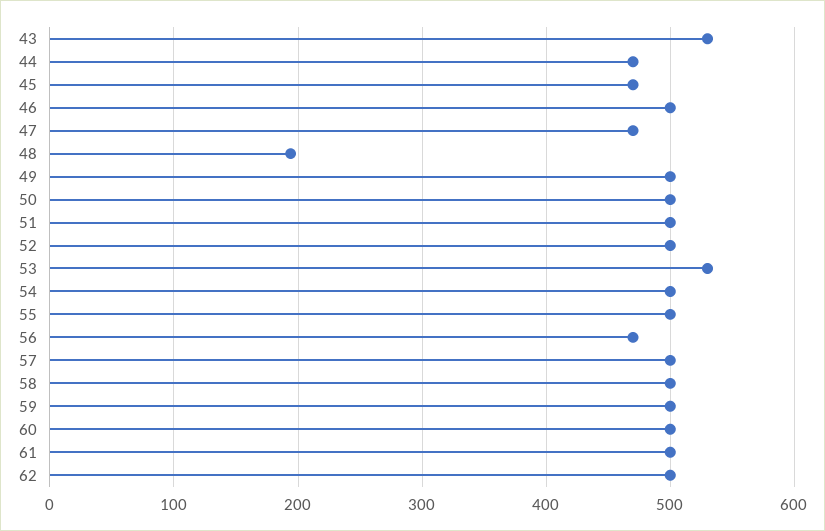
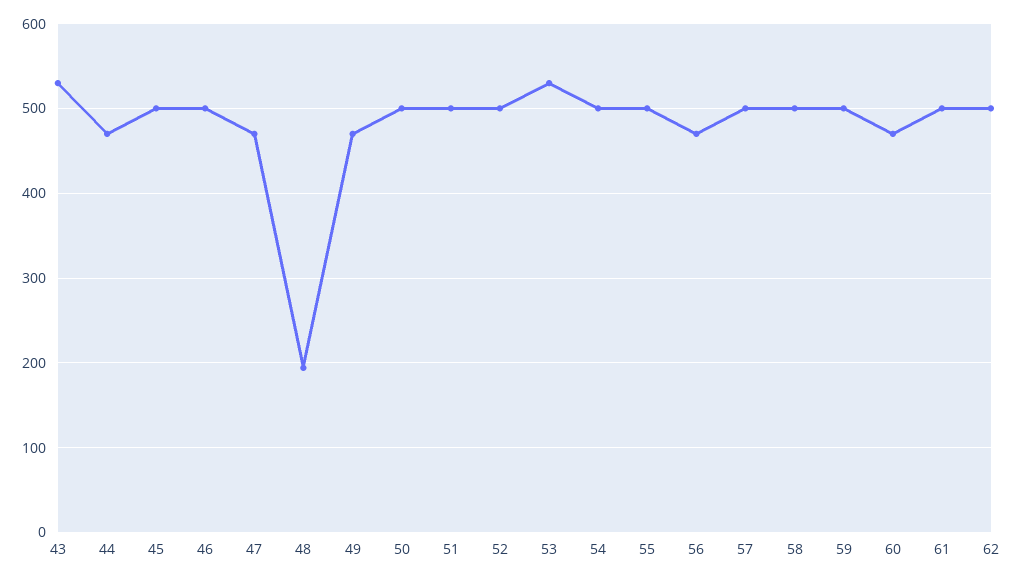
  {
    "43": 530,
    "44": 470,
-   "45": 470,
+   "45": 500,
    "46": 500,
    "47": 470,
    "48": 190,
-   "49": 500,
+   "49": 470,
    "50": 500,
    "51": 500,
    "52": 500,
    "53": 530,
    "54": 500,
    "55": 500,
    "56": 470,
    "57": 500,
    "58": 500,
    "59": 500,
-   "60": 500,
+   "60": 470,
    "61": 500,
    "62": 500
  }

